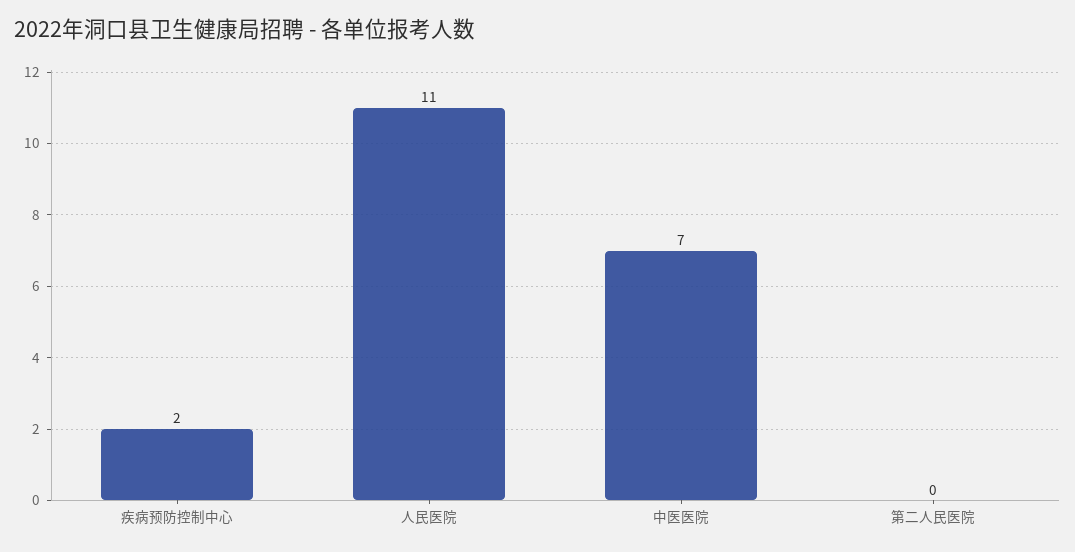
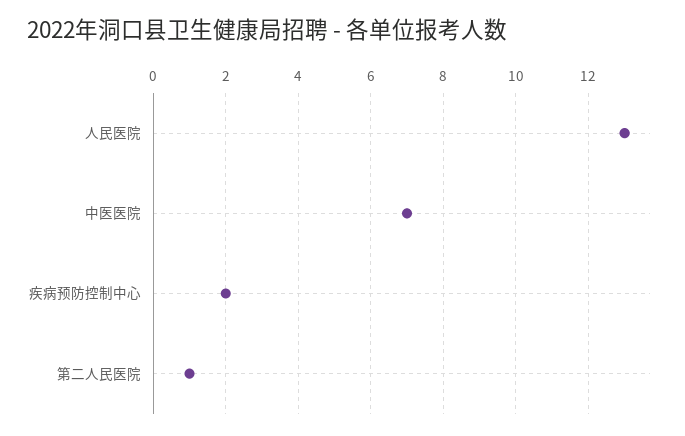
  {
    "疾病预防控制中心": 2,
-   "人民医院": 11,
+   "人民医院": 13,
    "中医医院": 7,
-   "第二人民医院": 0
+   "第二人民医院": 1
  }

